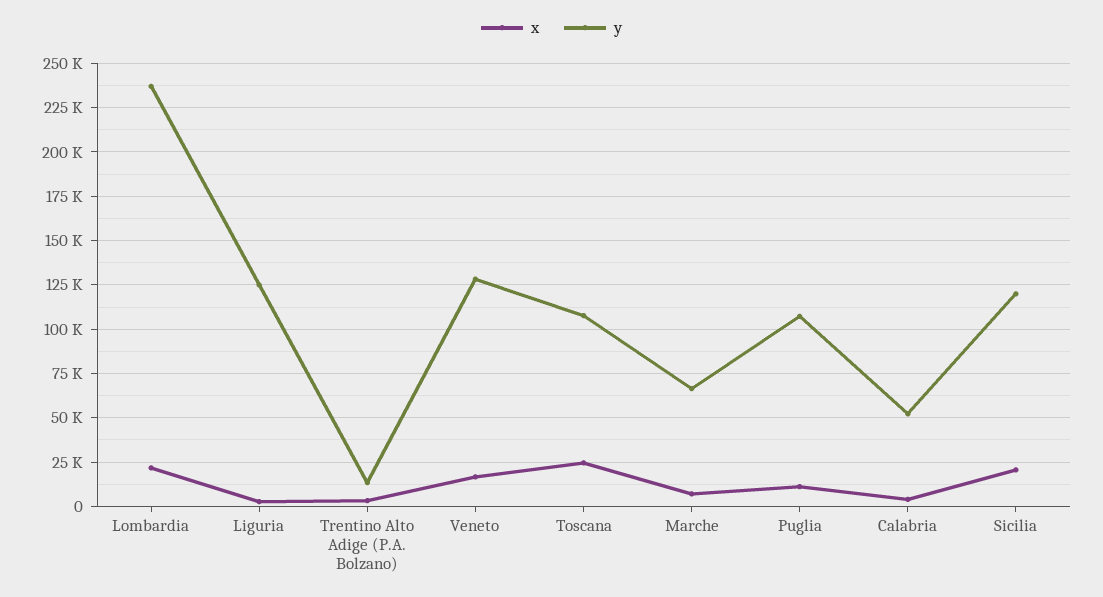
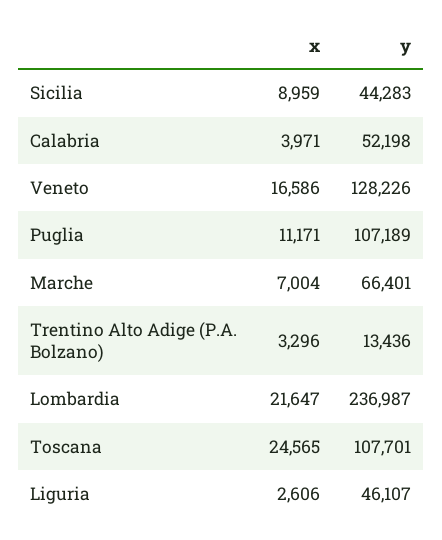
  {
    "x": {
      "Lombardia": 21647,
      "Liguria": 2606,
      "Trentino Alto Adige (P.A. Bolzano)": 3296,
      "Veneto": 16586,
      "Toscana": 24565,
      "Marche": 7004,
      "Puglia": 11171,
      "Calabria": 3971,
-     "Sicilia": 20000
+     "Sicilia": 8959
    },
    "y": {
      "Lombardia": 236987,
-     "Liguria": 125000,
+     "Liguria": 46107,
      "Trentino Alto Adige (P.A. Bolzano)": 13436,
      "Veneto": 128226,
      "Toscana": 107701,
      "Marche": 66401,
      "Puglia": 107189,
      "Calabria": 52198,
-     "Sicilia": 120000
+     "Sicilia": 44283
    }
  }

